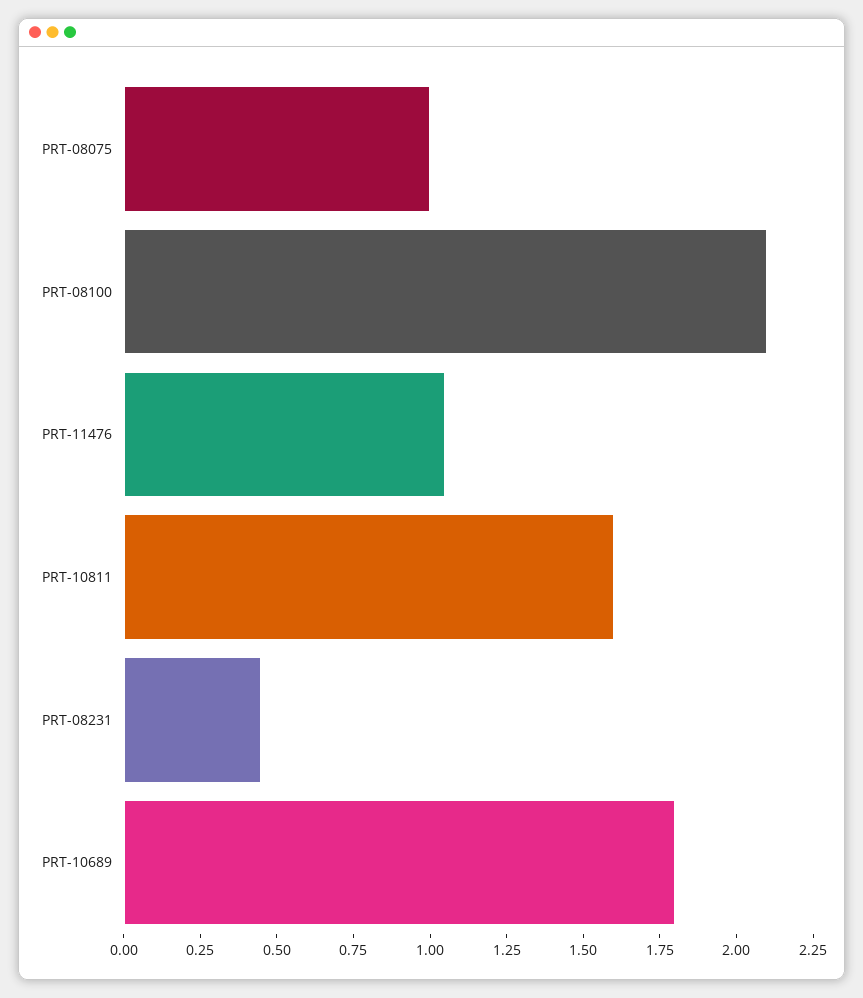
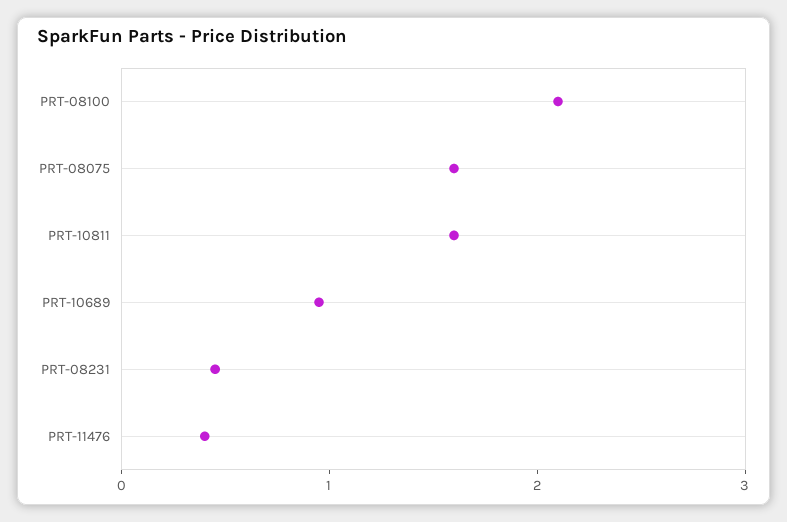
  {
-   "PRT-08075": 1,
+   "PRT-08075": 1.6,
    "PRT-08100": 2.1,
-   "PRT-11476": 1.05,
+   "PRT-11476": 0.4,
    "PRT-10811": 1.6,
    "PRT-08231": 0.45,
-   "PRT-10689": 1.8
+   "PRT-10689": 1
  }

